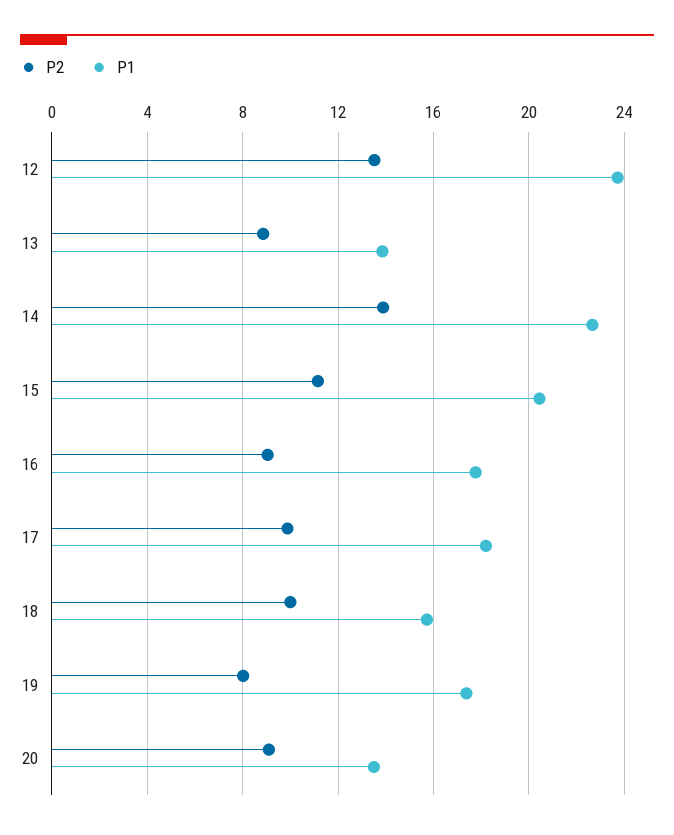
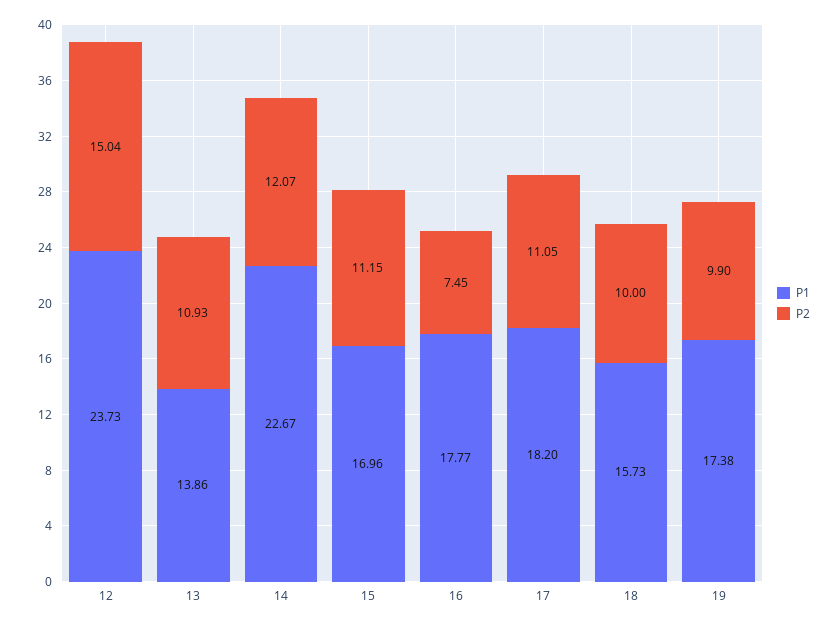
  {
    "P2": {
-     "12": 13.5,
+     "12": 15.04,
-     "13": 9,
+     "13": 10.93,
-     "14": 14,
+     "14": 12.07,
      "15": 11.15,
-     "16": 9,
+     "16": 7.45,
-     "17": 10,
+     "17": 11.05,
      "18": 10,
-     "19": 8,
+     "19": 9.9
-     "20": 9
    },
    "P1": {
      "12": 23.73,
      "13": 13.86,
      "14": 22.67,
-     "15": 20.5,
+     "15": 16.96,
      "16": 17.77,
      "17": 18.2,
      "18": 15.73,
-     "19": 17.38,
+     "19": 17.38
-     "20": 13.5
    }
  }

